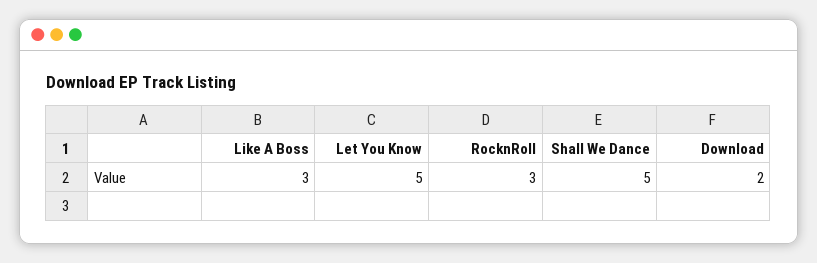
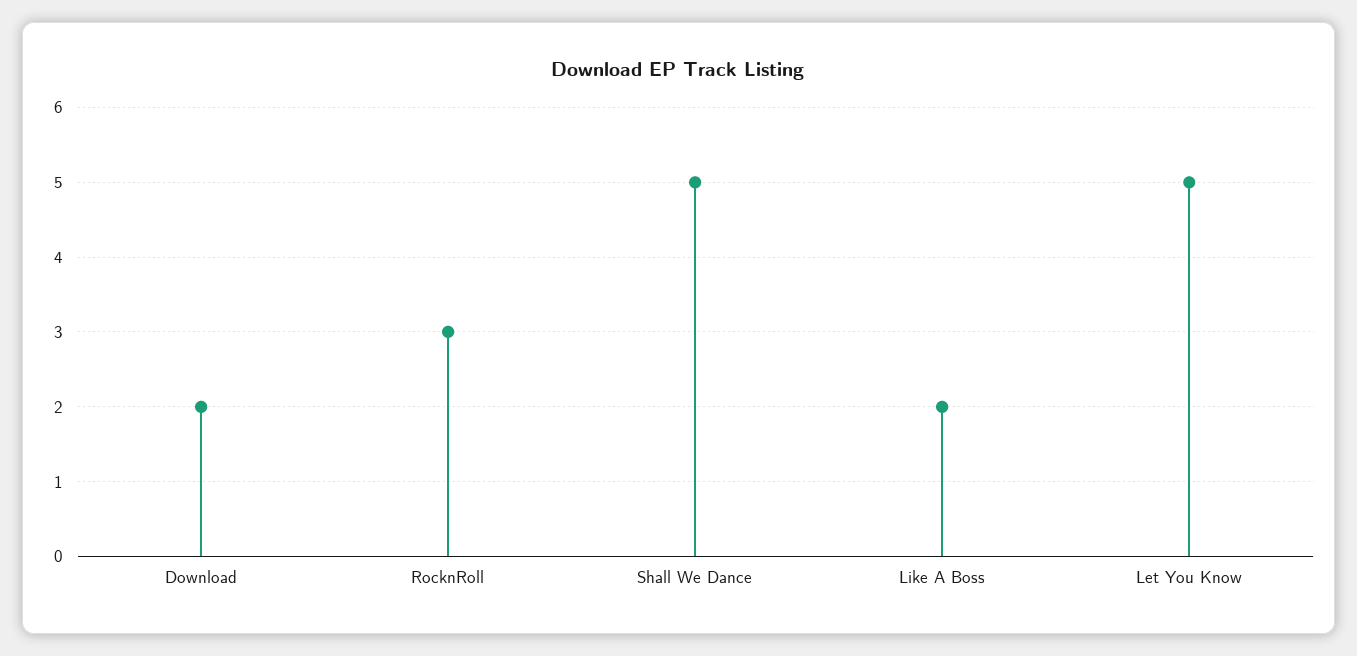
  {
-   "Like A Boss": 3,
+   "Like A Boss": 2,
    "Let You Know": 5,
    "RocknRoll": 3,
    "Shall We Dance": 5,
    "Download": 2
  }

